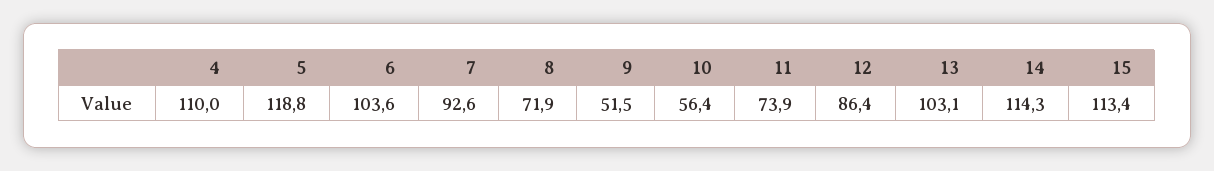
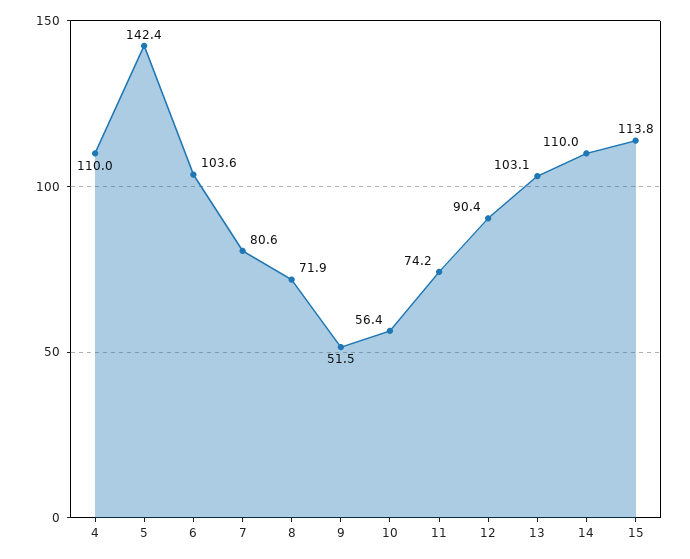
  {
    "4": 110,
-   "5": 118.8,
+   "5": 142.4,
    "6": 103.6,
-   "7": 92.6,
+   "7": 80.6,
    "8": 71.9,
    "9": 51.5,
    "10": 56.4,
-   "11": 73.9,
+   "11": 74.2,
-   "12": 86.4,
+   "12": 90.4,
    "13": 103.1,
-   "14": 114.3,
+   "14": 110,
-   "15": 113.4
+   "15": 113.8
  }

